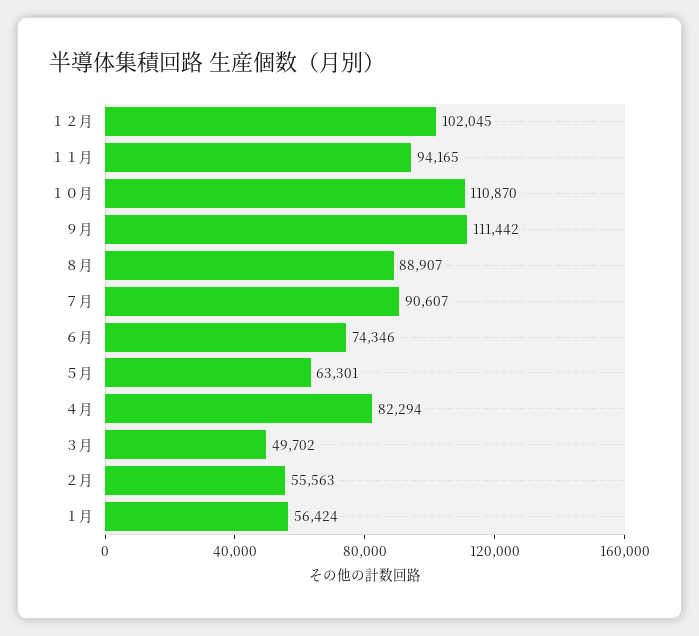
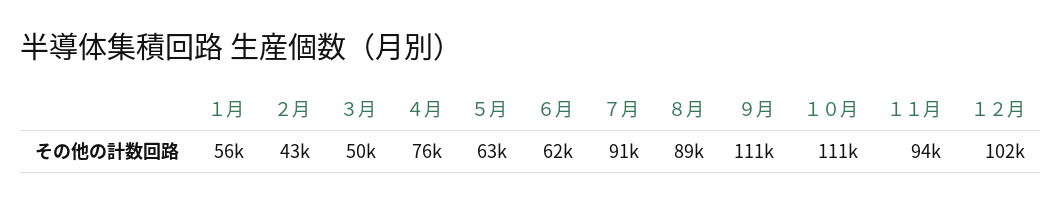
  {
    "１２月": 102045,
    "１１月": 94165,
    "１０月": 110870,
    "９月": 111442,
    "８月": 88907,
    "７月": 90607,
-   "６月": 74346,
+   "６月": 62000,
    "５月": 63301,
-   "４月": 82294,
+   "４月": 76000,
    "３月": 49702,
-   "２月": 55563,
+   "２月": 43000,
    "１月": 56424
  }

